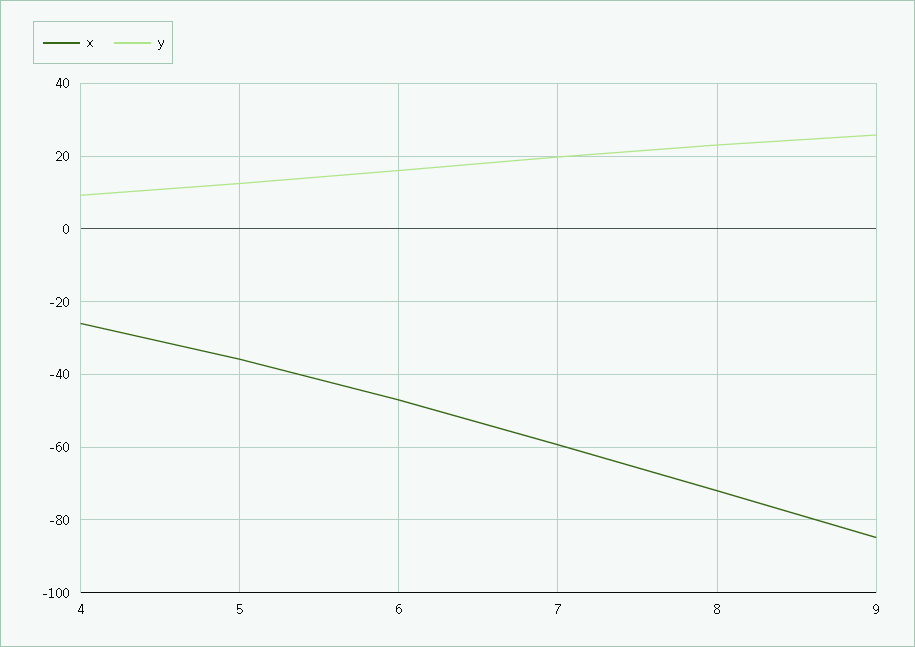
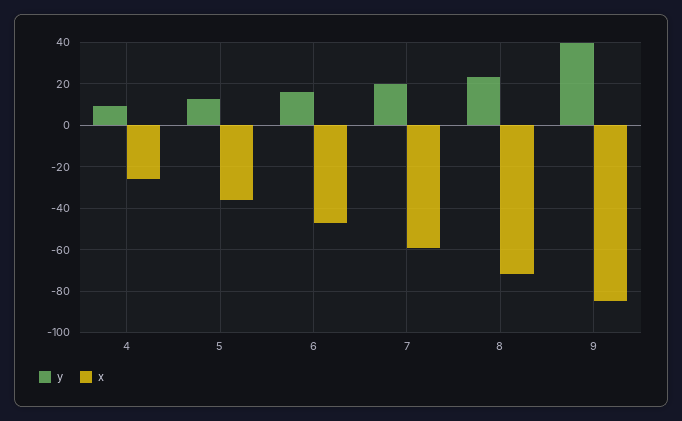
  {
    "x": {
      "4": -26,
      "5": -36,
      "6": -48,
      "7": -60,
      "8": -72,
      "9": -84
    },
    "y": {
      "4": 10,
      "5": 12,
      "6": 16,
      "7": 20,
      "8": 24,
-     "9": 26
+     "9": 40
    }
  }

